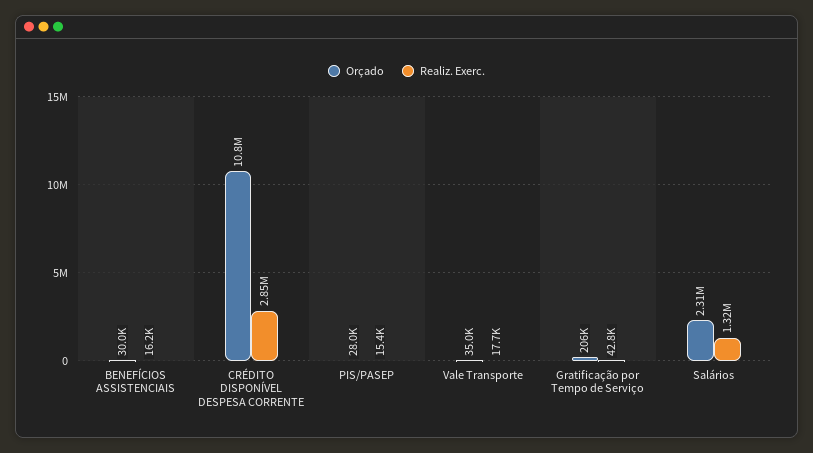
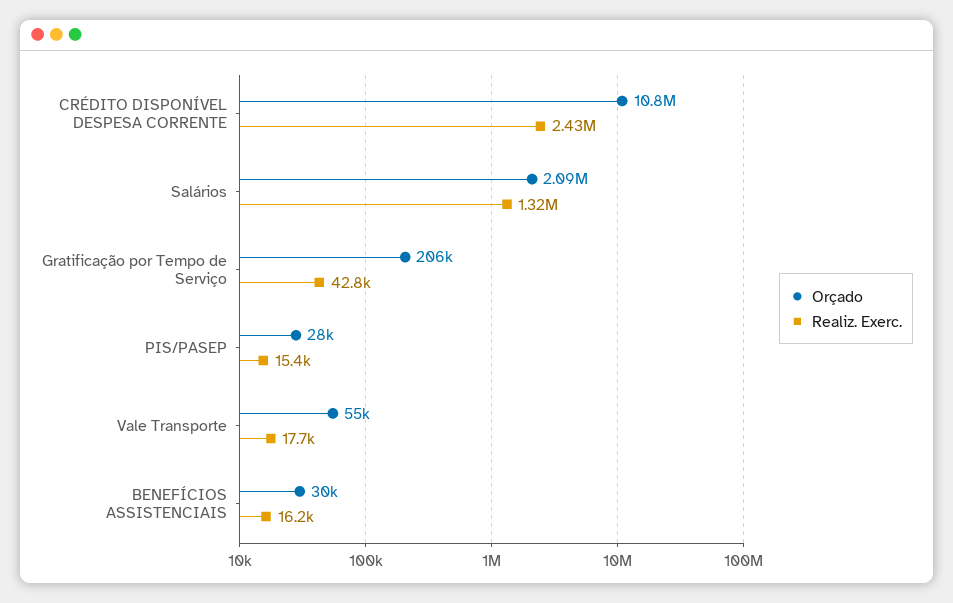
  {
    "Orçado": {
      "BENEFÍCIOS ASSISTENCIAIS": 30000,
      "CRÉDITO DISPONÍVEL DESPESA CORRENTE": 10800000,
      "PIS/PASEP": 28000,
-     "Vale Transporte": 35000,
+     "Vale Transporte": 55000,
      "Gratificação por Tempo de Serviço": 206000,
-     "Salários": 2310000
+     "Salários": 2090000
    },
    "Realiz. Exerc.": {
      "BENEFÍCIOS ASSISTENCIAIS": 16200,
-     "CRÉDITO DISPONÍVEL DESPESA CORRENTE": 2850000,
+     "CRÉDITO DISPONÍVEL DESPESA CORRENTE": 2430000,
      "PIS/PASEP": 15400,
      "Vale Transporte": 17700,
      "Gratificação por Tempo de Serviço": 42800,
      "Salários": 1320000
    }
  }

